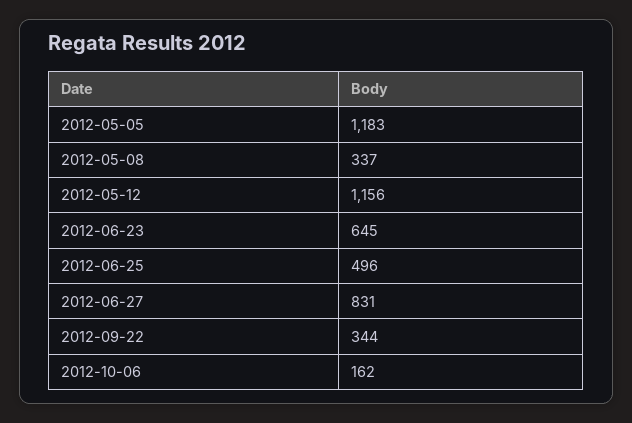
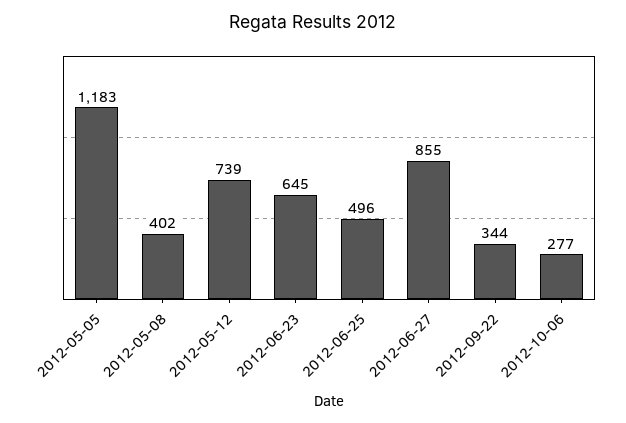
  {
    "2012-05-05": 1183,
-   "2012-05-08": 337,
+   "2012-05-08": 402,
-   "2012-05-12": 1156,
+   "2012-05-12": 739,
    "2012-06-23": 645,
    "2012-06-25": 496,
-   "2012-06-27": 831,
+   "2012-06-27": 855,
    "2012-09-22": 344,
-   "2012-10-06": 162
+   "2012-10-06": 277
  }

